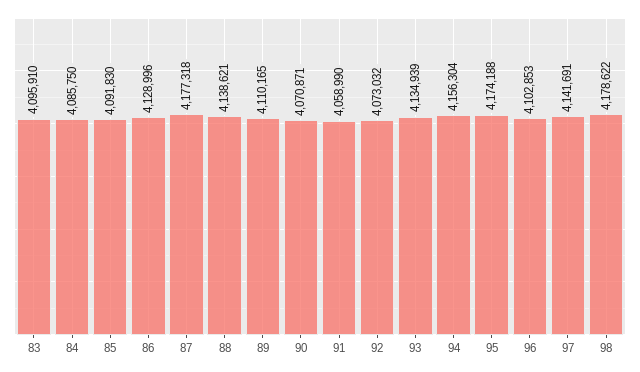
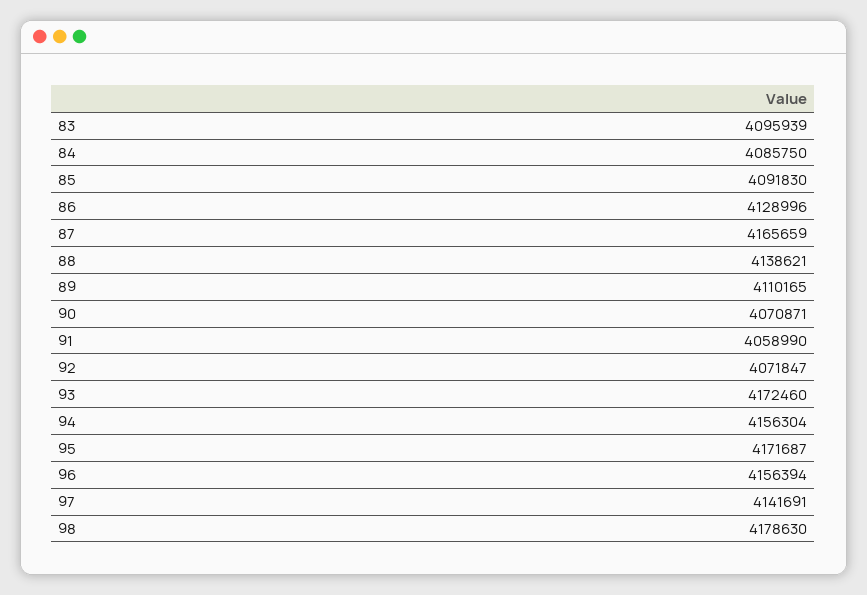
  {
-   "83": 4095910,
+   "83": 4095939,
    "84": 4085750,
    "85": 4091830,
    "86": 4128996,
-   "87": 4177318,
+   "87": 4165659,
    "88": 4138621,
    "89": 4110165,
    "90": 4070871,
    "91": 4058990,
-   "92": 4073032,
+   "92": 4071847,
-   "93": 4134939,
+   "93": 4172460,
    "94": 4156304,
-   "95": 4174188,
+   "95": 4171687,
-   "96": 4102853,
+   "96": 4156394,
    "97": 4141691,
-   "98": 4178622
+   "98": 4178630
  }

